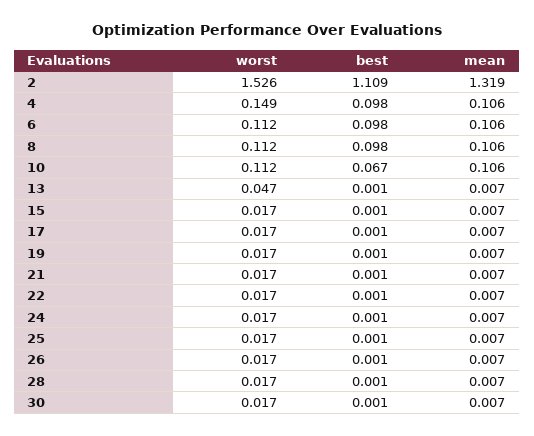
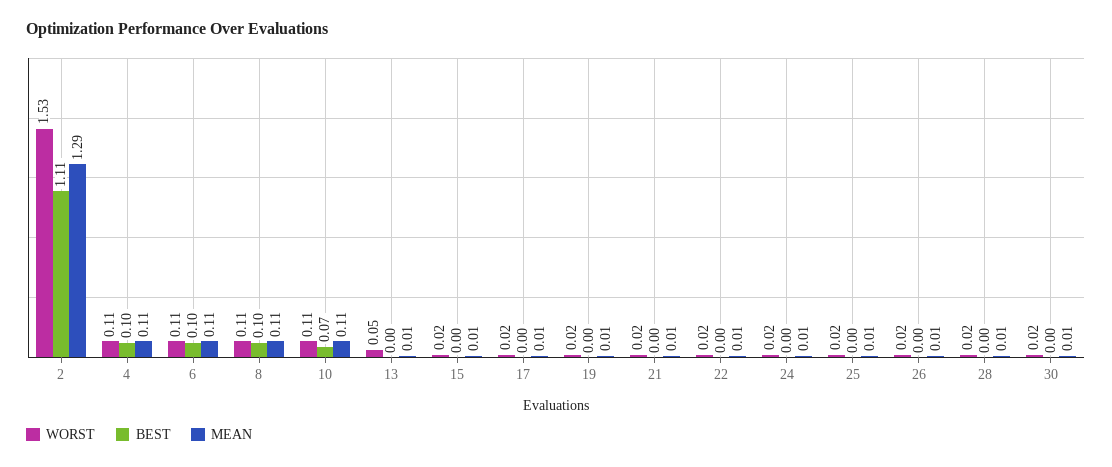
  {
    "worst": {
      "2": 1.526,
-     "4": 0.149,
+     "4": 0.11,
      "6": 0.112,
      "8": 0.112,
      "10": 0.112,
      "13": 0.047,
      "15": 0.017,
      "17": 0.017,
      "19": 0.017,
      "21": 0.017,
      "22": 0.017,
      "24": 0.017,
      "25": 0.017,
      "26": 0.017,
      "28": 0.017,
      "30": 0.017
    },
    "best": {
      "2": 1.109,
      "4": 0.098,
      "6": 0.098,
      "8": 0.098,
      "10": 0.067,
      "13": 0.001,
      "15": 0.001,
      "17": 0.001,
      "19": 0.001,
      "21": 0.001,
      "22": 0.001,
      "24": 0.001,
      "25": 0.001,
      "26": 0.001,
      "28": 0.001,
      "30": 0.001
    },
    "mean": {
-     "2": 1.319,
+     "2": 1.29,
      "4": 0.106,
      "6": 0.106,
      "8": 0.106,
      "10": 0.106,
      "13": 0.007,
      "15": 0.007,
      "17": 0.007,
      "19": 0.007,
      "21": 0.007,
      "22": 0.007,
      "24": 0.007,
      "25": 0.007,
      "26": 0.007,
      "28": 0.007,
      "30": 0.007
    }
  }

